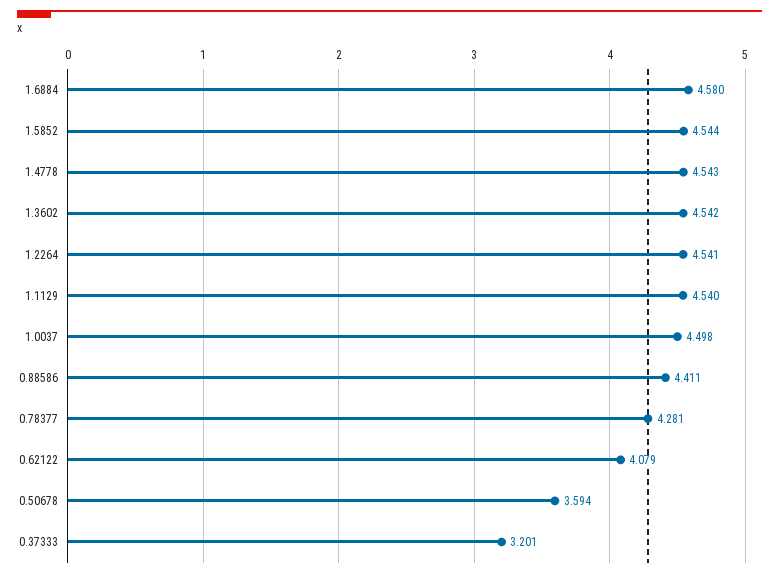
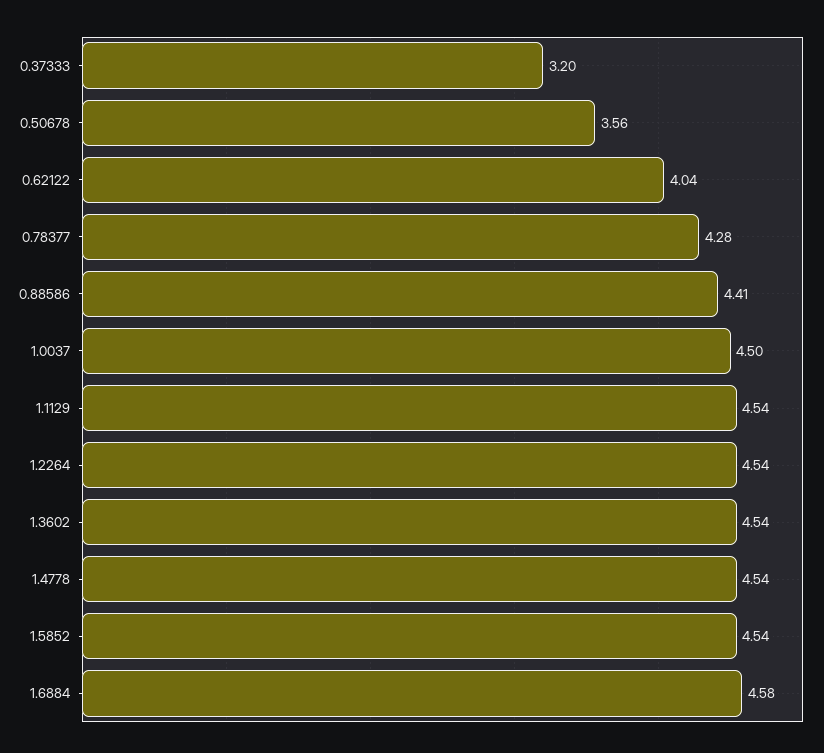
  {
    "1.6884": 4.58,
    "1.5852": 4.544,
    "1.4778": 4.543,
    "1.3602": 4.542,
    "1.2264": 4.541,
    "1.1129": 4.54,
    "1.0037": 4.498,
    "0.88586": 4.411,
    "0.78377": 4.281,
-   "0.62122": 4.079,
+   "0.62122": 4.04,
-   "0.50678": 3.594,
+   "0.50678": 3.56,
    "0.37333": 3.201
  }

